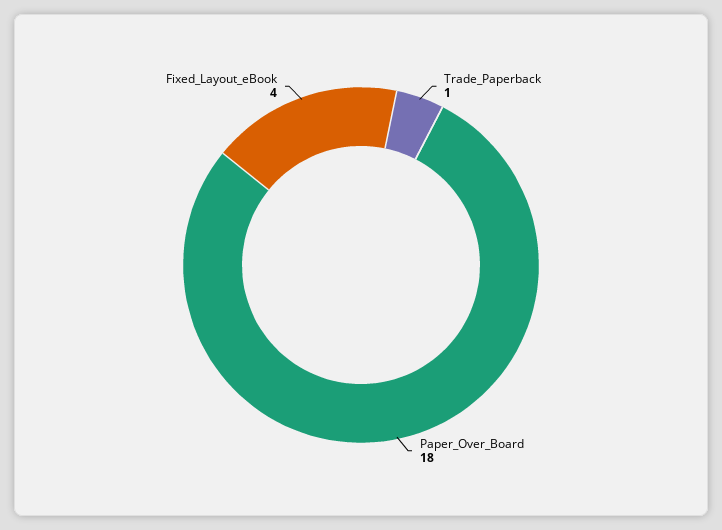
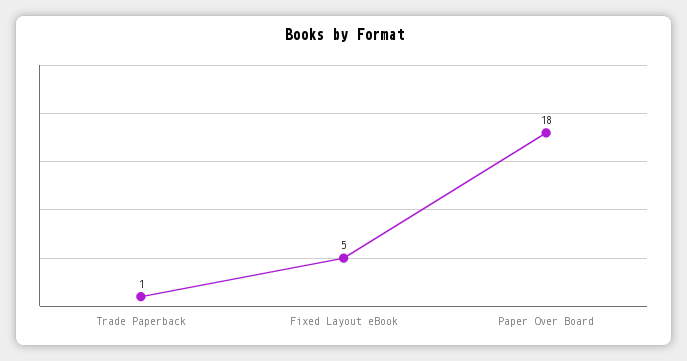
  {
    "Trade_Paperback": 1,
    "Paper_Over_Board": 18,
-   "Fixed_Layout_eBook": 4
+   "Fixed_Layout_eBook": 5
  }

